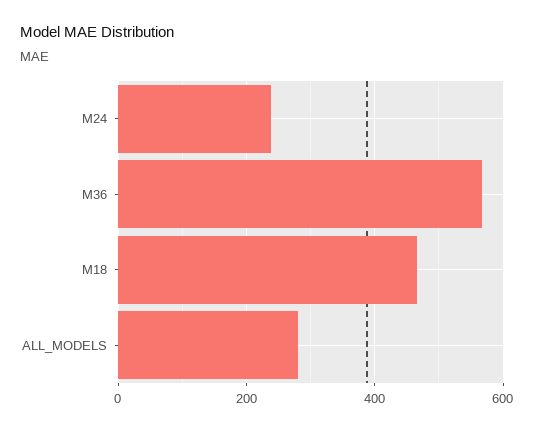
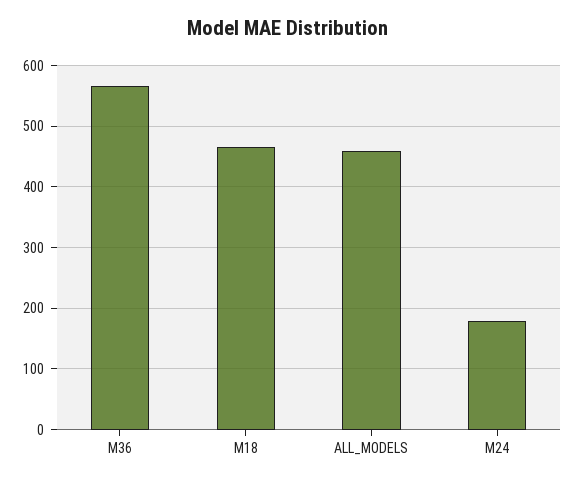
  {
-   "M24": 240,
+   "M24": 180,
    "M36": 570,
    "M18": 470,
-   "ALL_MODELS": 280
+   "ALL_MODELS": 460
  }

